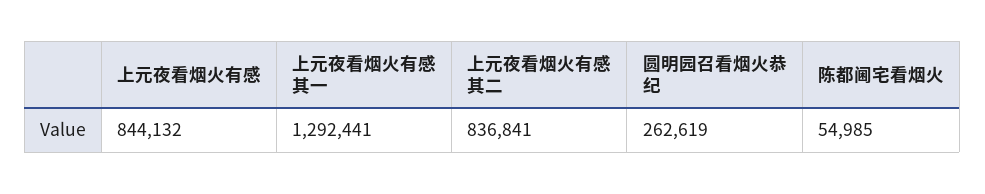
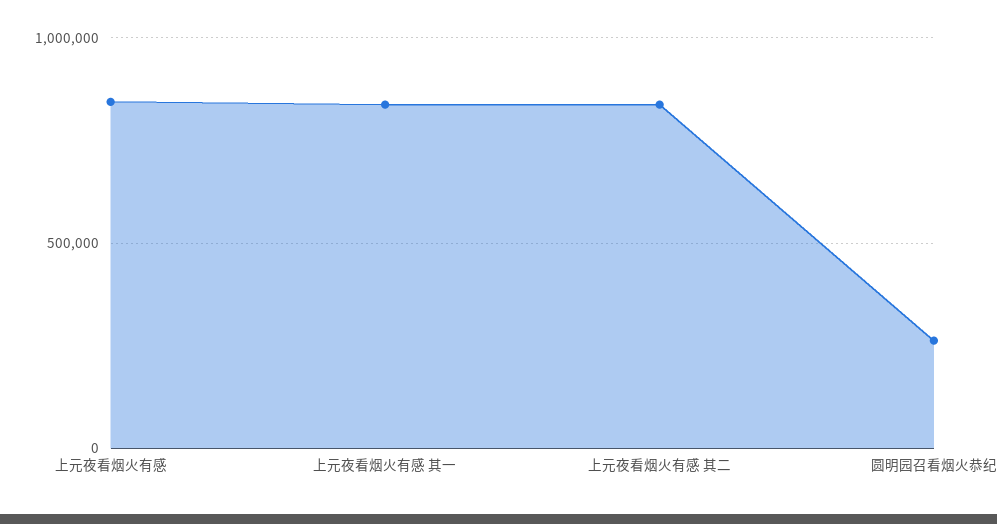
  {
    "上元夜看烟火有感": 844132,
-   "上元夜看烟火有感 其一": 1292441,
+   "上元夜看烟火有感 其一": 850000,
    "上元夜看烟火有感 其二": 836841,
-   "圆明园召看烟火恭纪": 262619,
+   "圆明园召看烟火恭纪": 262619
-   "陈都阃宅看烟火": 54985
  }

